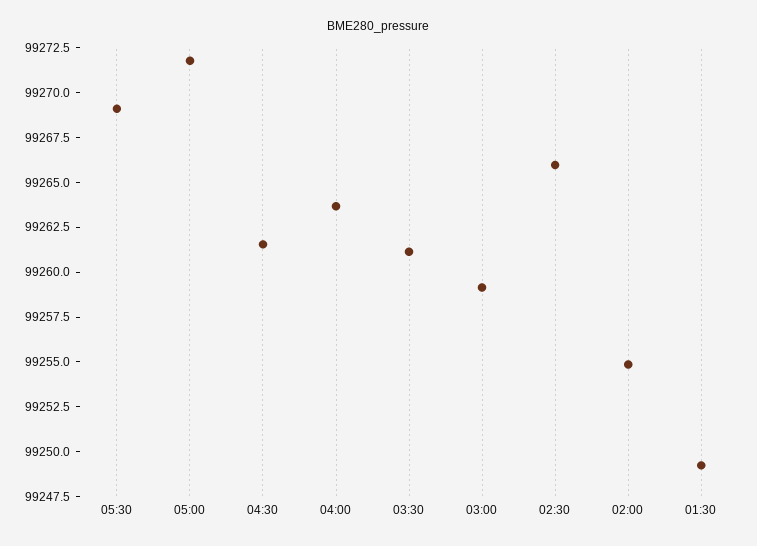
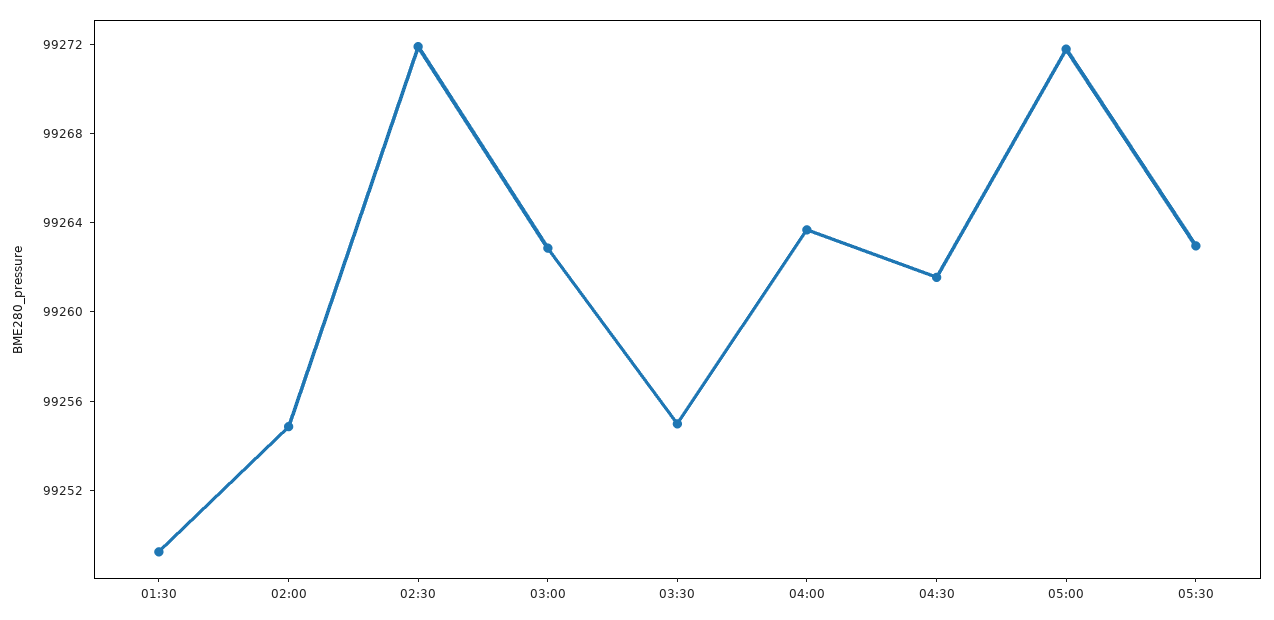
  {
-   "05:30": 99269,
+   "05:30": 99263,
    "05:00": 99272,
    "04:30": 99261.5,
    "04:00": 99263.5,
-   "03:30": 99261,
+   "03:30": 99255,
-   "03:00": 99259,
+   "03:00": 99263,
-   "02:30": 99266,
+   "02:30": 99272,
    "02:00": 99255,
    "01:30": 99249
  }

